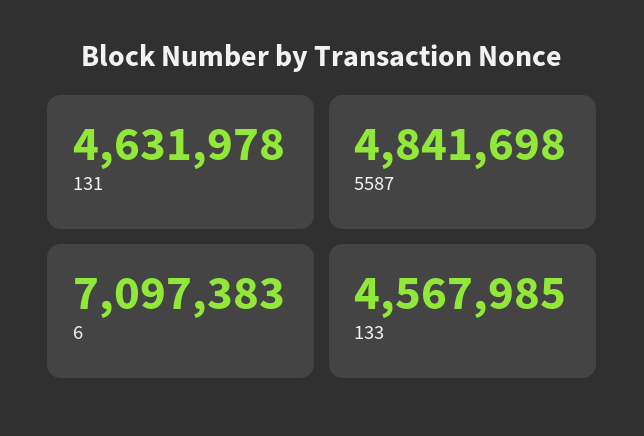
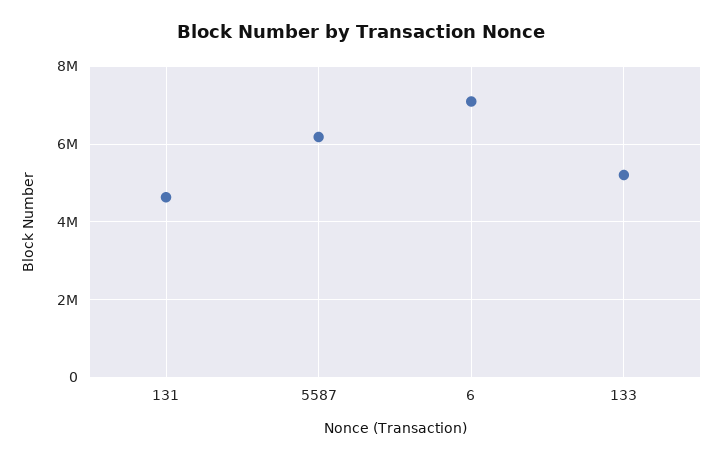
  {
    "131": 4631978,
-   "5587": 4841698,
+   "5587": 6200000,
    "6": 7097383,
-   "133": 4567985
+   "133": 5200000
  }

